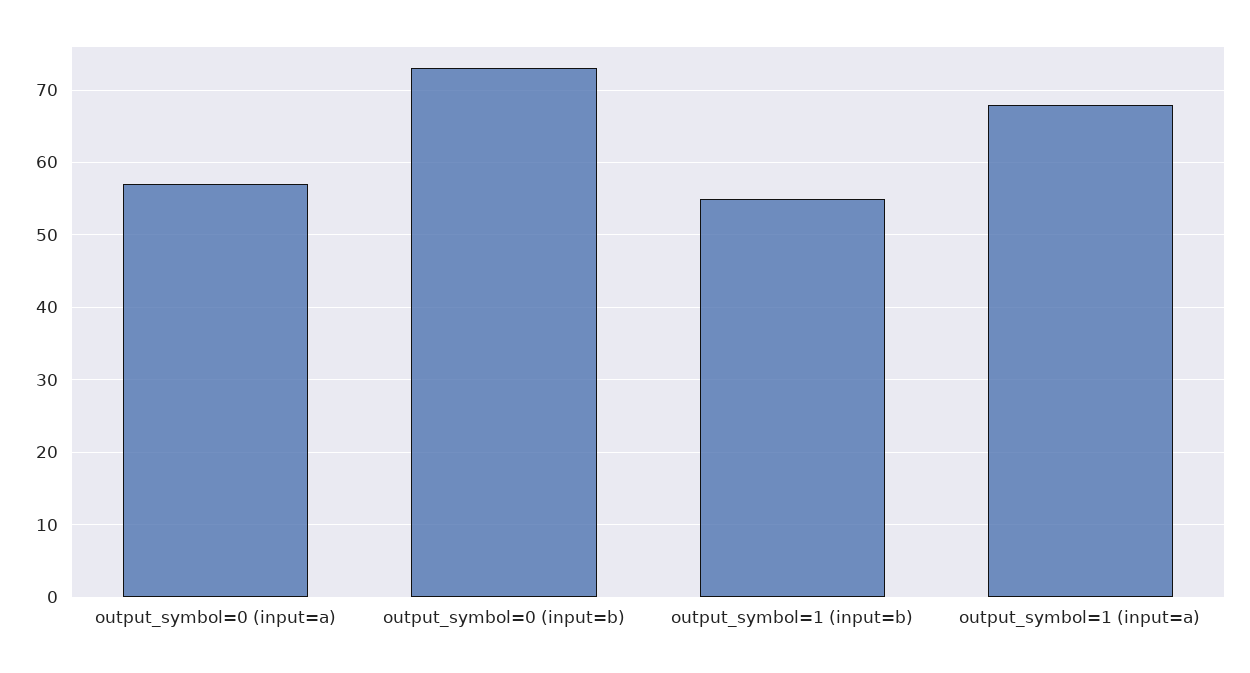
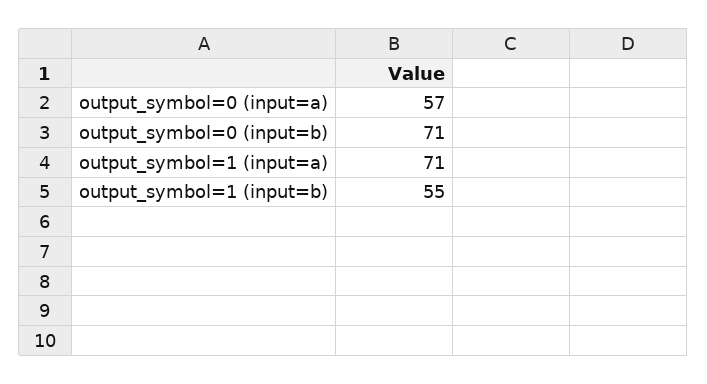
  {
    "output_symbol=0 (input=a)": 57,
-   "output_symbol=0 (input=b)": 73,
+   "output_symbol=0 (input=b)": 71,
    "output_symbol=1 (input=b)": 55,
-   "output_symbol=1 (input=a)": 68
+   "output_symbol=1 (input=a)": 71
  }

